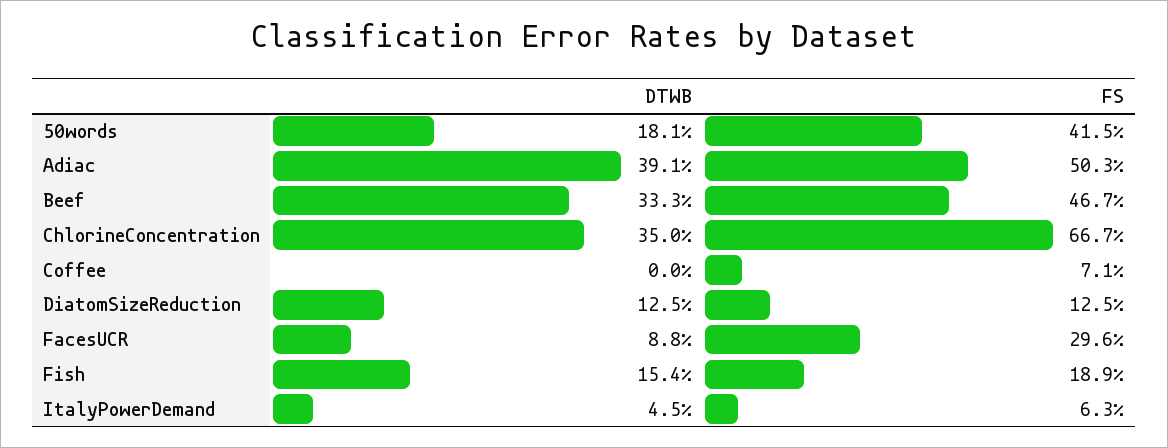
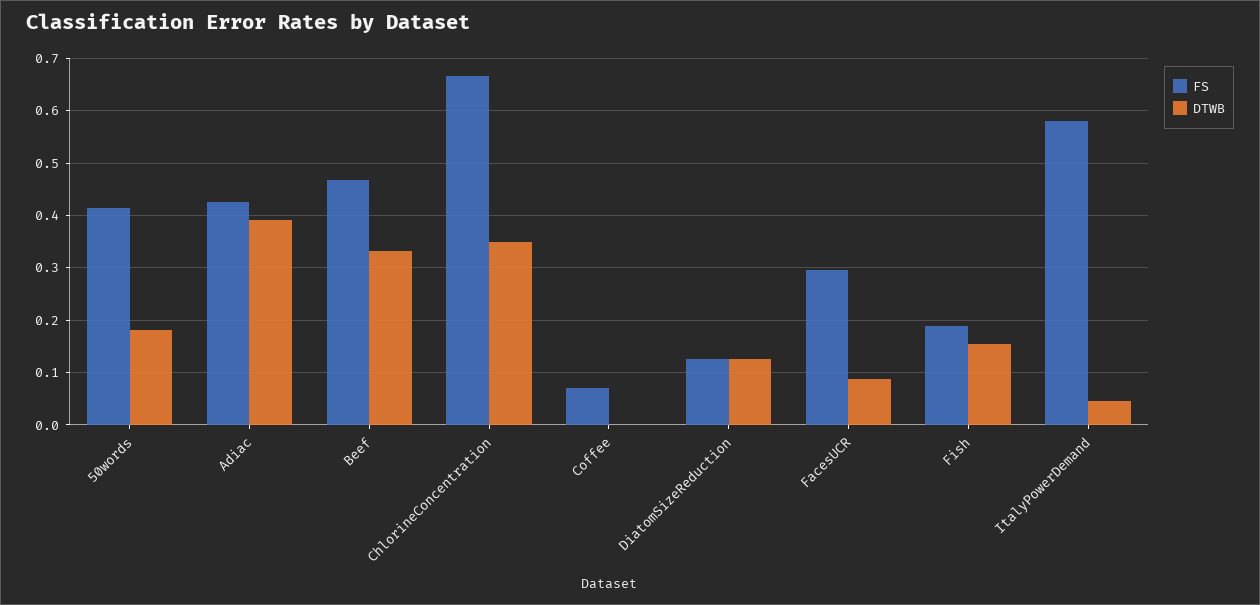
  {
    "DTWB": {
      "50words": 0.181,
      "Adiac": 0.391,
      "Beef": 0.333,
      "ChlorineConcentration": 0.35,
      "Coffee": 0,
      "DiatomSizeReduction": 0.125,
      "FacesUCR": 0.088,
      "Fish": 0.154,
      "ItalyPowerDemand": 0.045
    },
    "FS": {
      "50words": 0.415,
-     "Adiac": 0.503,
+     "Adiac": 0.42,
      "Beef": 0.467,
      "ChlorineConcentration": 0.667,
      "Coffee": 0.071,
      "DiatomSizeReduction": 0.125,
      "FacesUCR": 0.296,
      "Fish": 0.189,
-     "ItalyPowerDemand": 0.063
+     "ItalyPowerDemand": 0.58
    }
  }

